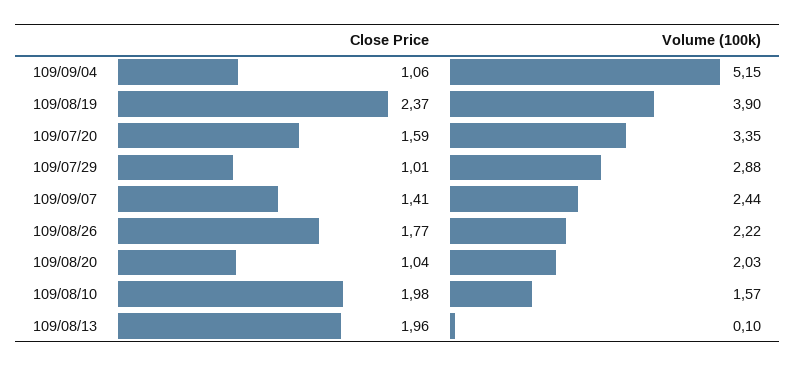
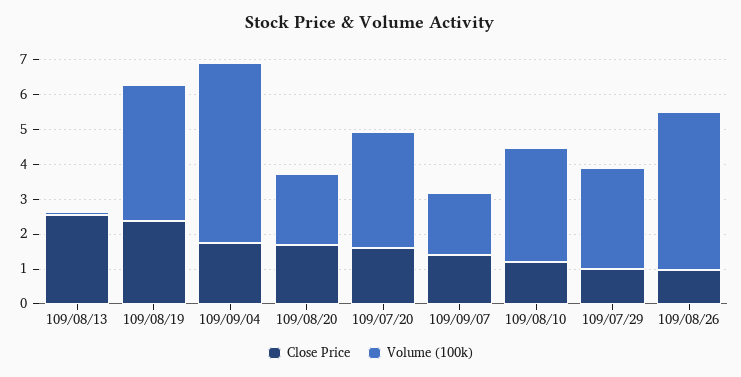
  {
    "Close Price": {
-     "109/09/04": 1.06,
+     "109/09/04": 1.75,
      "109/08/19": 2.37,
      "109/07/20": 1.59,
      "109/07/29": 1.01,
      "109/09/07": 1.41,
-     "109/08/26": 1.77,
+     "109/08/26": 1,
-     "109/08/20": 1.04,
+     "109/08/20": 1.75,
-     "109/08/10": 1.98,
+     "109/08/10": 1.25,
-     "109/08/13": 1.96
+     "109/08/13": 2.5
    },
    "Volume (100k)": {
      "109/09/04": 5.15,
      "109/08/19": 3.9,
      "109/07/20": 3.35,
      "109/07/29": 2.88,
-     "109/09/07": 2.44,
+     "109/09/07": 1.75,
-     "109/08/26": 2.22,
+     "109/08/26": 4.5,
      "109/08/20": 2.03,
-     "109/08/10": 1.57,
+     "109/08/10": 3.25,
      "109/08/13": 0.1
    }
  }

